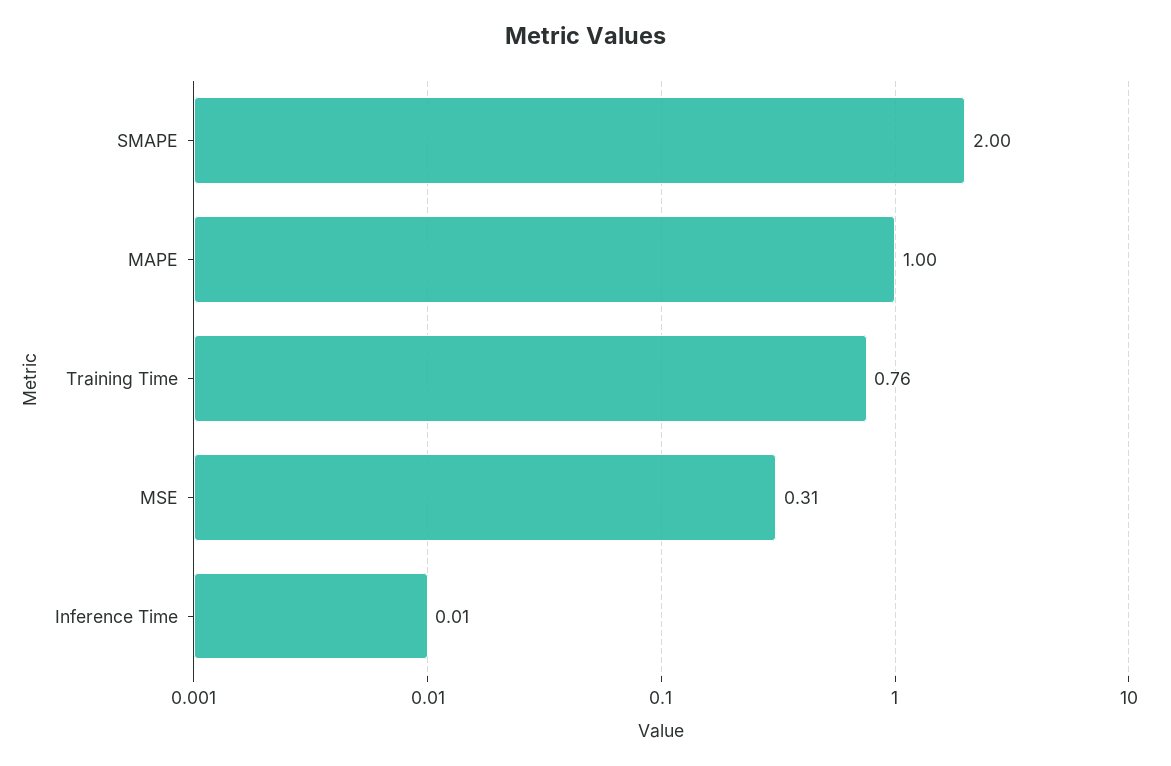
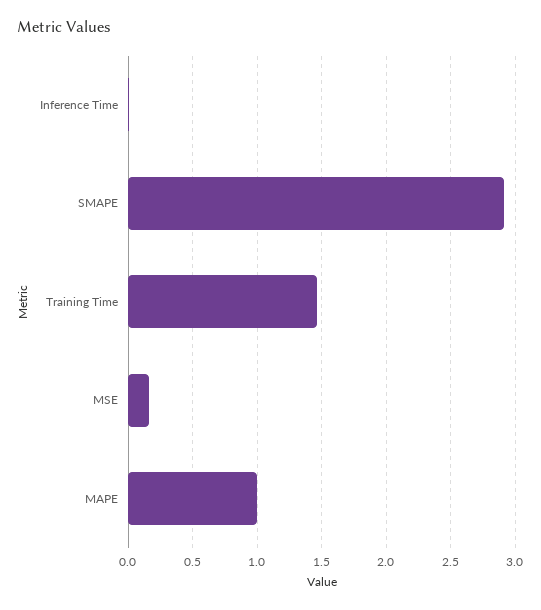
  {
-   "SMAPE": 2,
+   "SMAPE": 2.9,
    "MAPE": 1,
-   "Training Time": 0.76,
+   "Training Time": 1.45,
-   "MSE": 0.31,
+   "MSE": 0.15,
    "Inference Time": 0.01
  }

